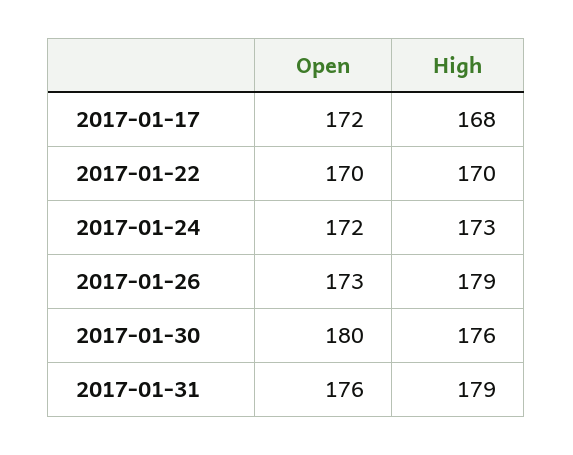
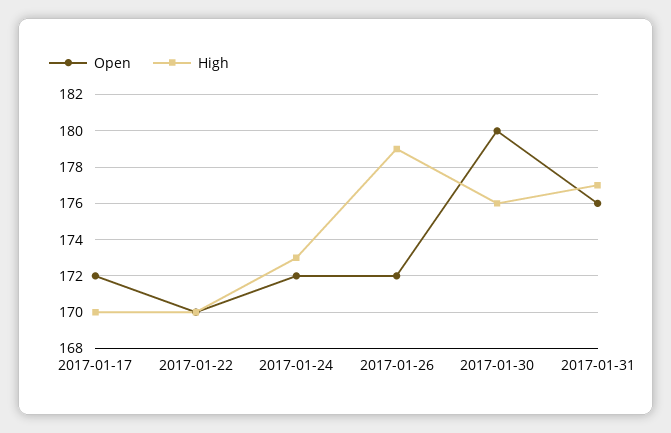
  {
    "Open": {
      "2017-01-17": 172,
      "2017-01-22": 170,
      "2017-01-24": 172,
-     "2017-01-26": 173,
+     "2017-01-26": 172,
      "2017-01-30": 180,
      "2017-01-31": 176
    },
    "High": {
-     "2017-01-17": 168,
+     "2017-01-17": 170,
      "2017-01-22": 170,
      "2017-01-24": 173,
      "2017-01-26": 179,
      "2017-01-30": 176,
-     "2017-01-31": 179
+     "2017-01-31": 177
    }
  }

